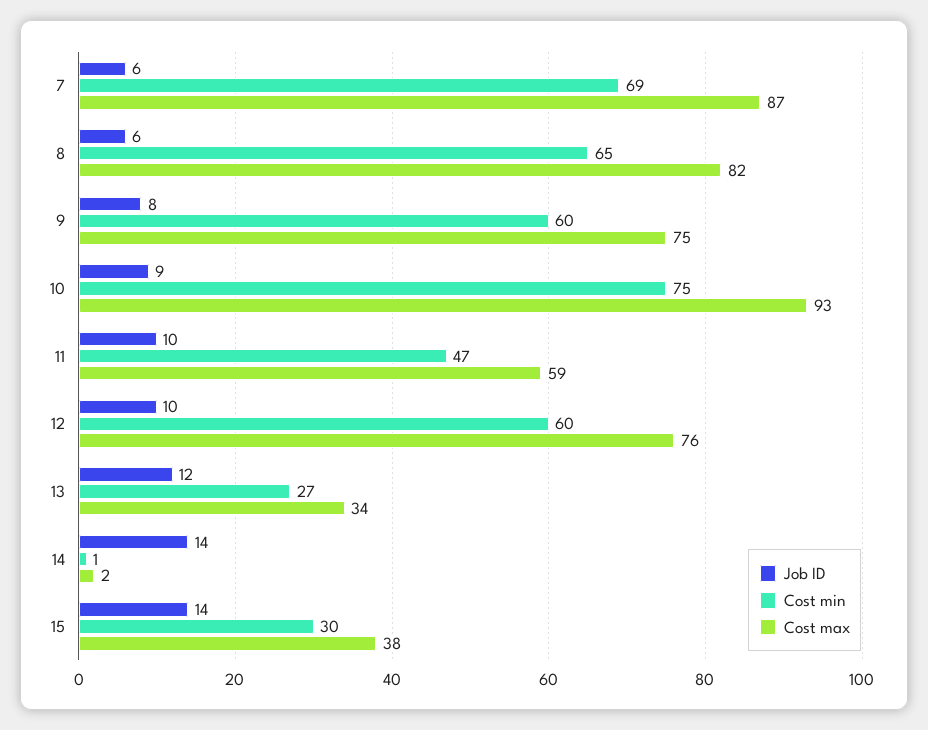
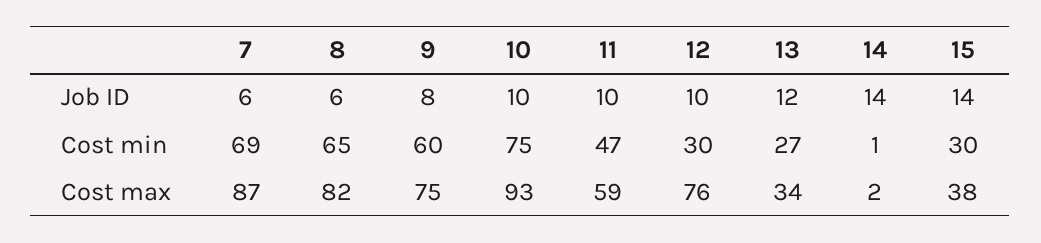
  {
    "Job ID": {
      "7": 6,
      "8": 6,
      "9": 8,
-     "10": 9,
+     "10": 10,
      "11": 10,
      "12": 10,
      "13": 12,
      "14": 14,
      "15": 14
    },
    "Cost min": {
      "7": 69,
      "8": 65,
      "9": 60,
      "10": 75,
      "11": 47,
-     "12": 60,
+     "12": 30,
      "13": 27,
      "14": 1,
      "15": 30
    },
    "Cost max": {
      "7": 87,
      "8": 82,
      "9": 75,
      "10": 93,
      "11": 59,
      "12": 76,
      "13": 34,
      "14": 2,
      "15": 38
    }
  }

